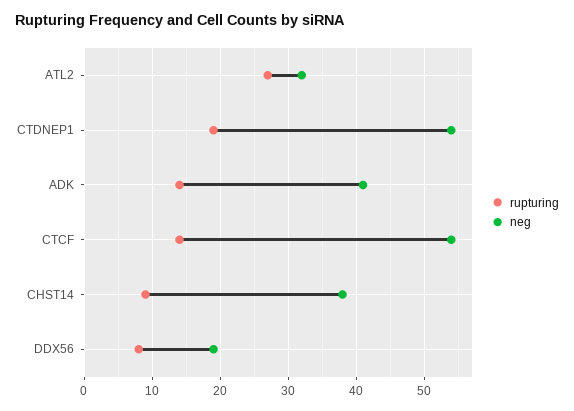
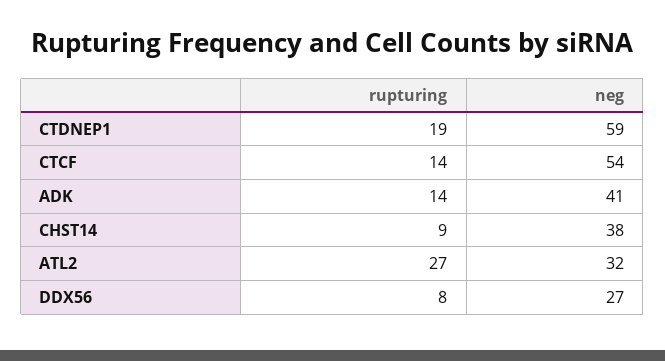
  {
    "rupturing": {
      "ATL2": 27,
      "CTDNEP1": 19,
      "ADK": 14,
      "CTCF": 14,
      "CHST14": 9,
      "DDX56": 8
    },
    "neg": {
      "ATL2": 32,
-     "CTDNEP1": 54,
+     "CTDNEP1": 59,
      "ADK": 41,
      "CTCF": 54,
      "CHST14": 38,
-     "DDX56": 19
+     "DDX56": 27
    }
  }

